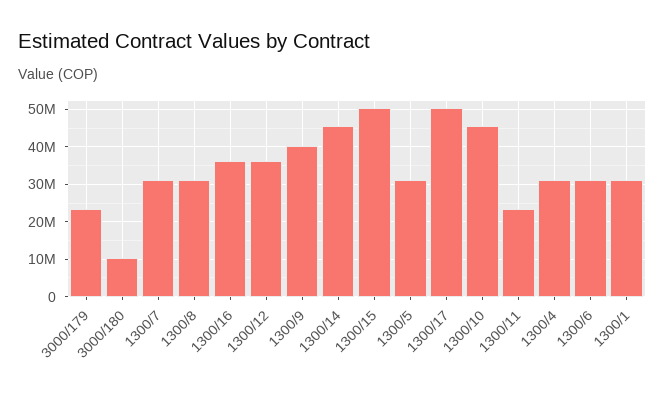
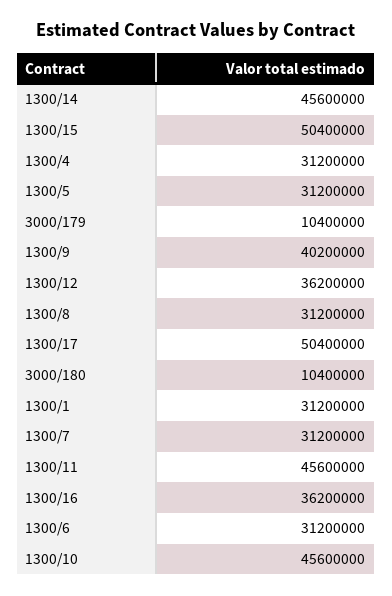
  {
-   "3000/179": 24000000,
+   "3000/179": 10400000,
    "3000/180": 10400000,
    "1300/7": 31200000,
    "1300/8": 31200000,
    "1300/16": 36200000,
    "1300/12": 36200000,
    "1300/9": 40200000,
    "1300/14": 45600000,
    "1300/15": 50400000,
    "1300/5": 31200000,
    "1300/17": 50400000,
    "1300/10": 45600000,
-   "1300/11": 24000000,
+   "1300/11": 45600000,
    "1300/4": 31200000,
    "1300/6": 31200000,
    "1300/1": 31200000
  }

